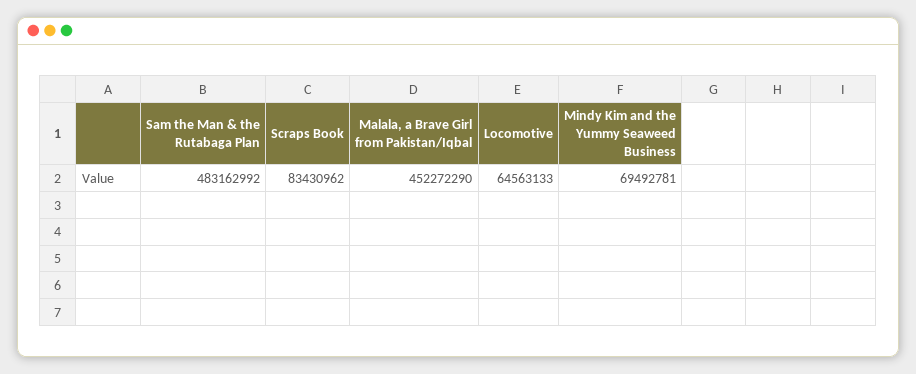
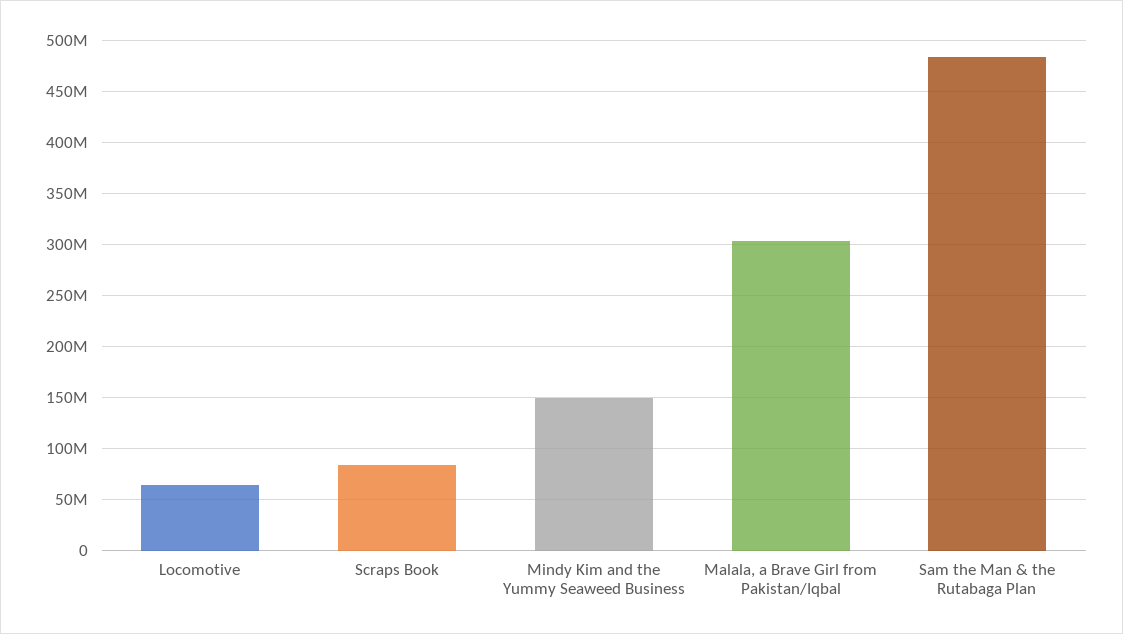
  {
    "Sam the Man & the Rutabaga Plan": 483162992,
    "Scraps Book": 83430962,
-   "Malala, a Brave Girl from Pakistan/Iqbal": 452272290,
+   "Malala, a Brave Girl from Pakistan/Iqbal": 300000000,
    "Locomotive": 64563133,
-   "Mindy Kim and the Yummy Seaweed Business": 69492781
+   "Mindy Kim and the Yummy Seaweed Business": 150000000
  }

